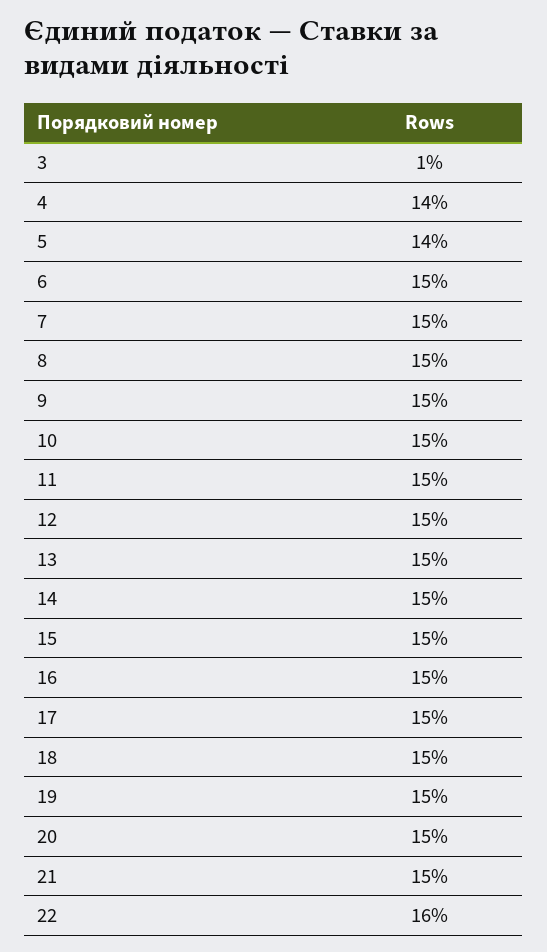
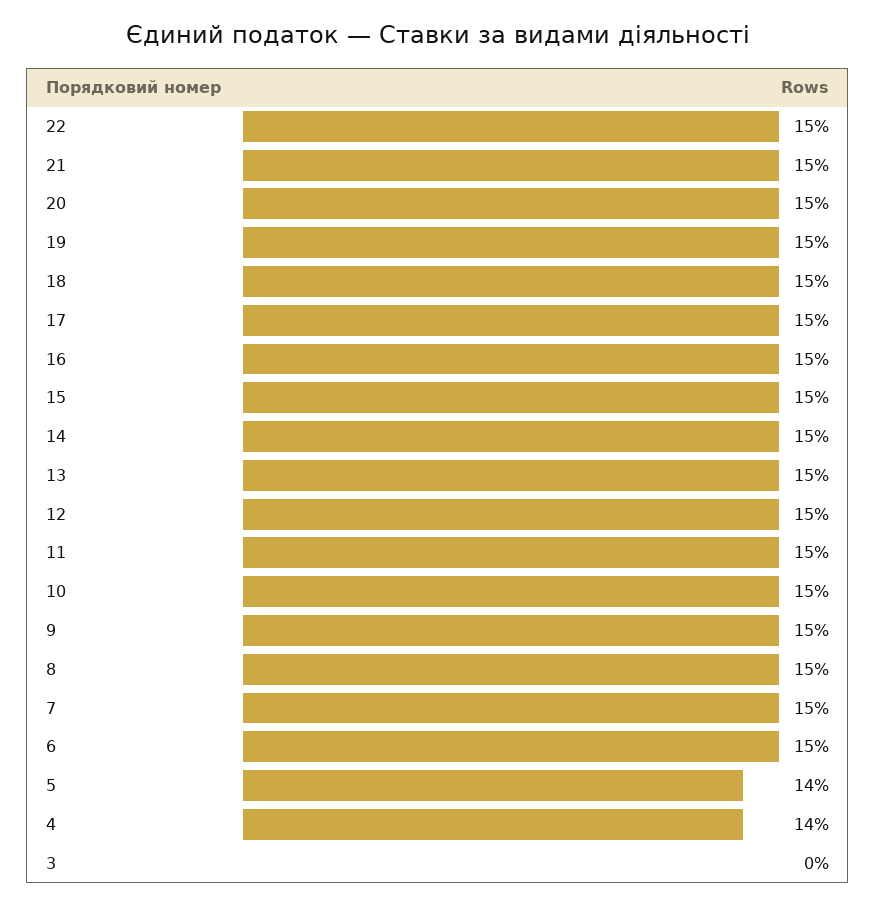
  {
-   "3": 1,
+   "3": 0,
    "4": 14,
    "5": 14,
    "6": 15,
    "7": 15,
    "8": 15,
    "9": 15,
    "10": 15,
    "11": 15,
    "12": 15,
    "13": 15,
    "14": 15,
    "15": 15,
    "16": 15,
    "17": 15,
    "18": 15,
    "19": 15,
    "20": 15,
    "21": 15,
-   "22": 16
+   "22": 15
  }

